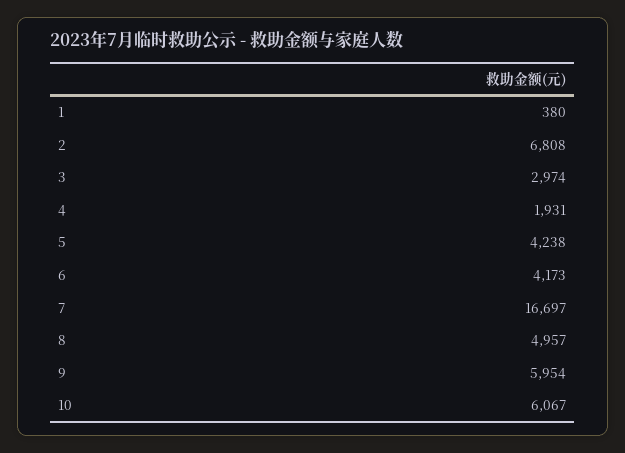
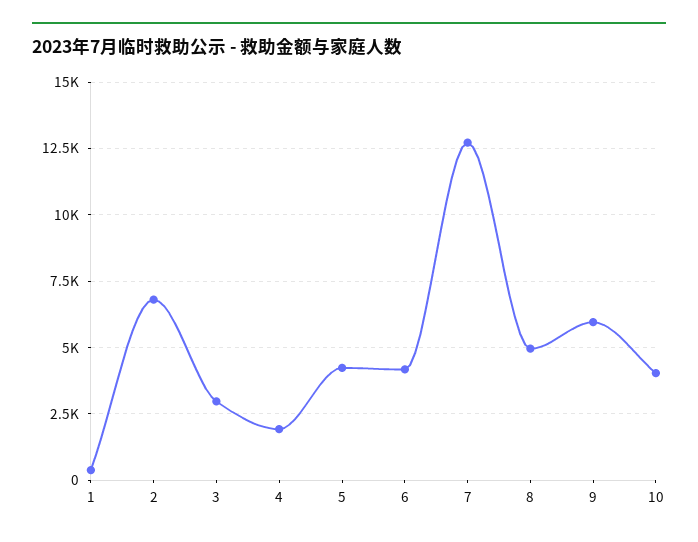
  {
    "1": 380,
    "2": 6808,
    "3": 2974,
    "4": 1931,
    "5": 4238,
    "6": 4173,
-   "7": 16697,
+   "7": 12750,
    "8": 4957,
    "9": 5954,
-   "10": 6067
+   "10": 4000
  }

